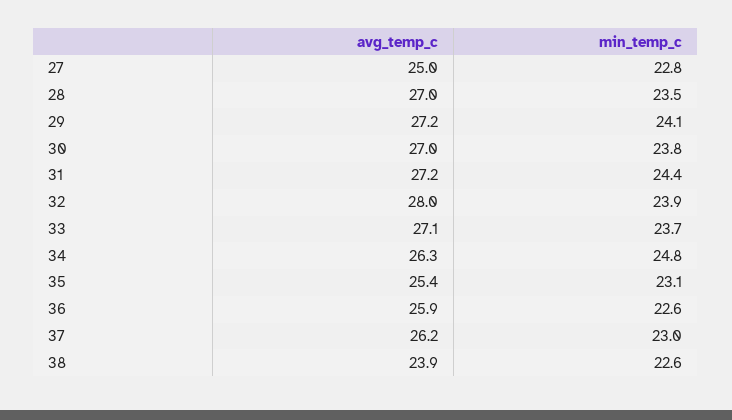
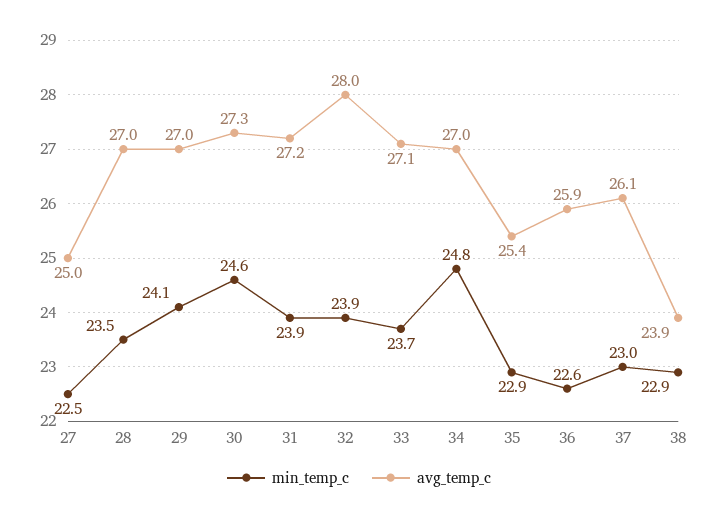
  {
    "avg_temp_c": {
      "27": 25,
      "28": 27,
-     "29": 27.2,
+     "29": 27,
-     "30": 27,
+     "30": 27.3,
      "31": 27.2,
      "32": 28,
      "33": 27.1,
-     "34": 26.3,
+     "34": 27,
      "35": 25.4,
      "36": 25.9,
-     "37": 26.2,
+     "37": 26.1,
      "38": 23.9
    },
    "min_temp_c": {
-     "27": 22.8,
+     "27": 22.5,
      "28": 23.5,
      "29": 24.1,
-     "30": 23.8,
+     "30": 24.6,
-     "31": 24.4,
+     "31": 23.9,
      "32": 23.9,
      "33": 23.7,
      "34": 24.8,
-     "35": 23.1,
+     "35": 22.9,
      "36": 22.6,
      "37": 23,
-     "38": 22.6
+     "38": 22.9
    }
  }

